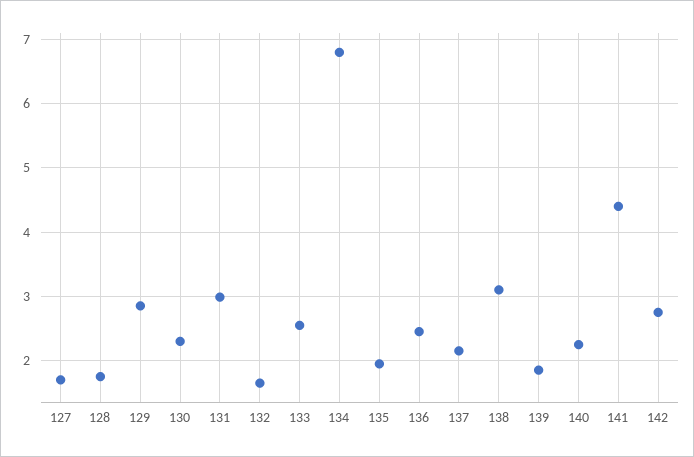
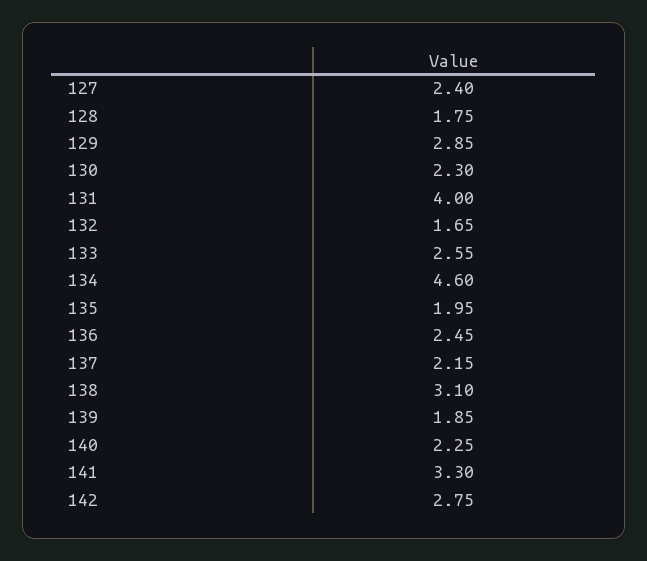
  {
-   "127": 1.7,
+   "127": 2.4,
    "128": 1.75,
    "129": 2.85,
    "130": 2.3,
-   "131": 3,
+   "131": 4,
    "132": 1.65,
    "133": 2.55,
-   "134": 6.8,
+   "134": 4.6,
    "135": 1.95,
    "136": 2.45,
    "137": 2.15,
    "138": 3.1,
    "139": 1.85,
    "140": 2.25,
-   "141": 4.4,
+   "141": 3.3,
    "142": 2.75
  }

